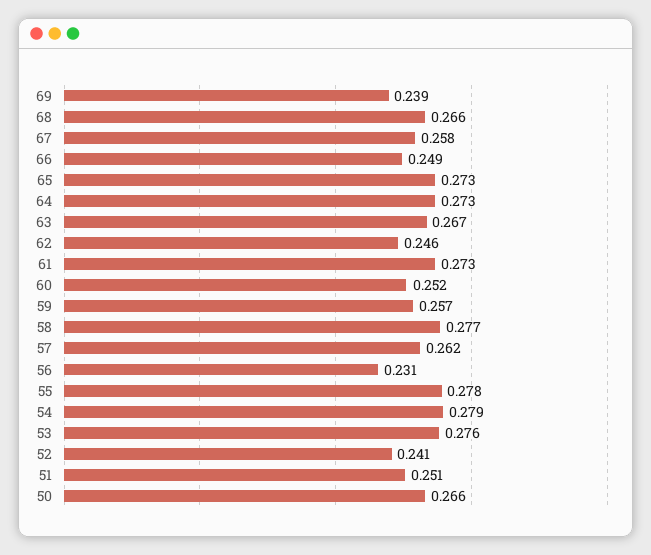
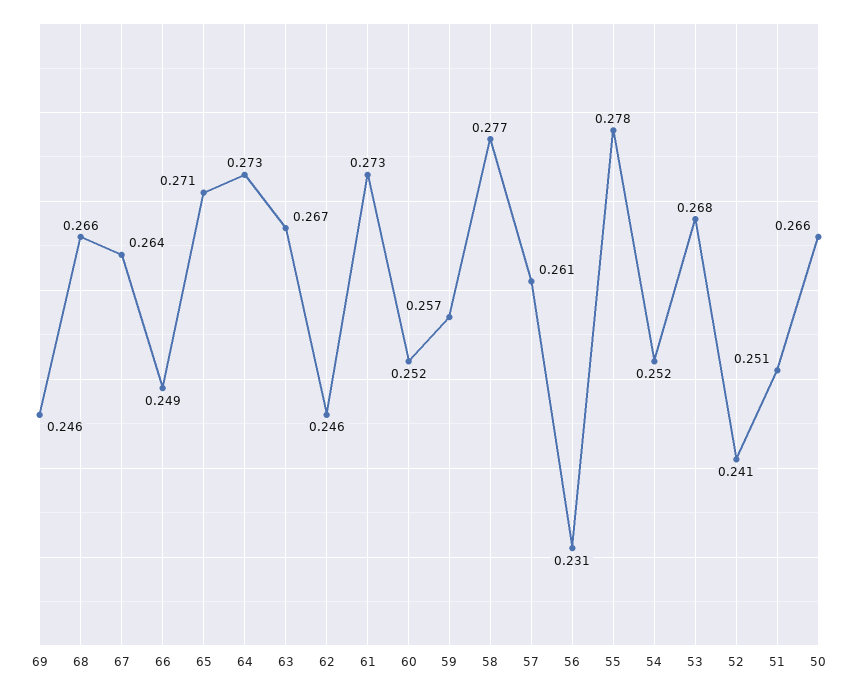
  {
-   "69": 0.239,
+   "69": 0.246,
    "68": 0.266,
-   "67": 0.258,
+   "67": 0.264,
    "66": 0.249,
-   "65": 0.273,
+   "65": 0.271,
    "64": 0.273,
    "63": 0.267,
    "62": 0.246,
    "61": 0.273,
    "60": 0.252,
    "59": 0.257,
    "58": 0.277,
-   "57": 0.262,
+   "57": 0.261,
    "56": 0.231,
    "55": 0.278,
-   "54": 0.279,
+   "54": 0.252,
-   "53": 0.276,
+   "53": 0.268,
    "52": 0.241,
    "51": 0.251,
    "50": 0.266
  }

